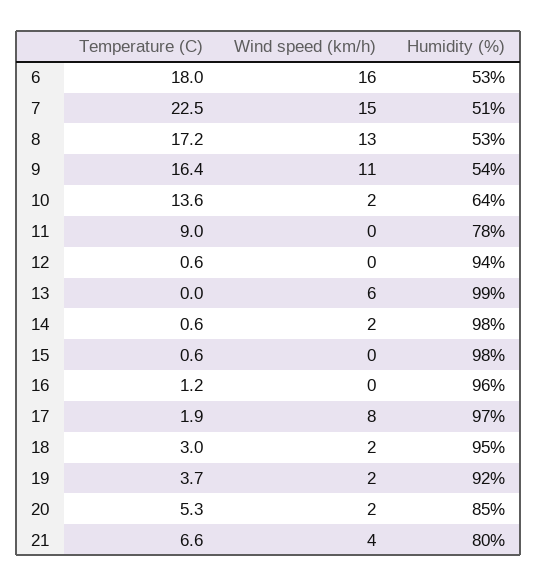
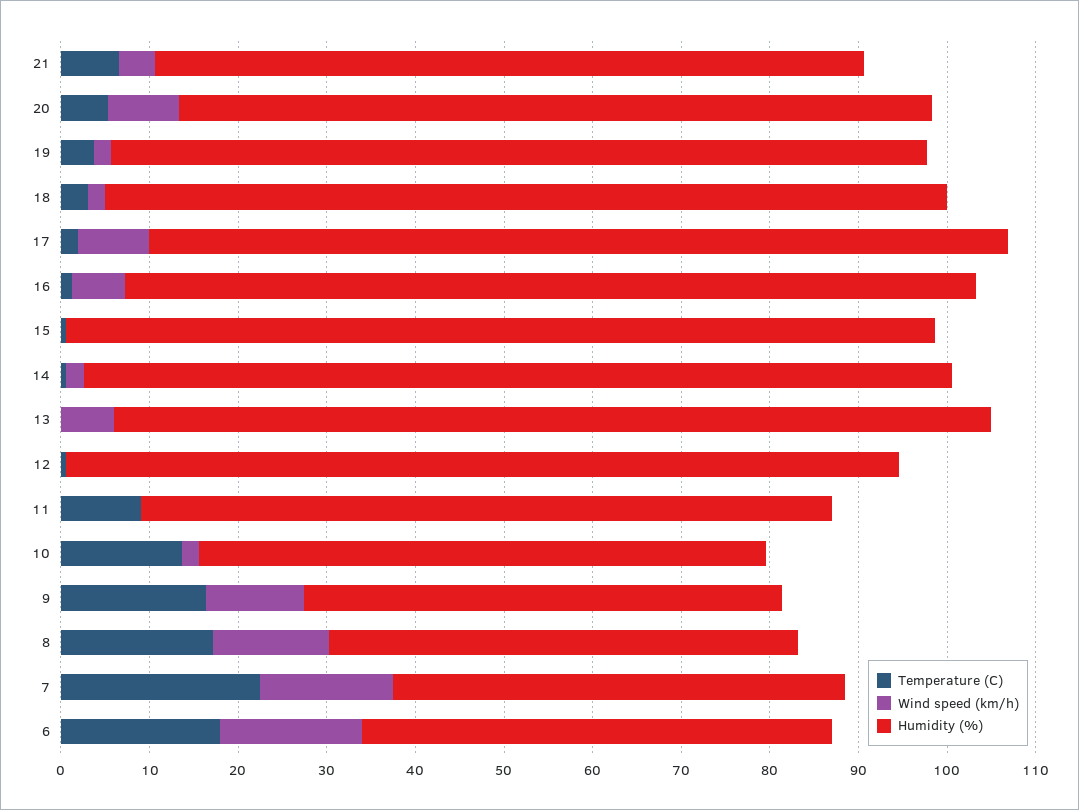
  {
    "Temperature (C)": {
      "6": 18,
      "7": 22.5,
      "8": 17.2,
      "9": 16.4,
      "10": 13.6,
      "11": 9,
      "12": 0.6,
      "13": 0,
      "14": 0.6,
      "15": 0.6,
      "16": 1.2,
      "17": 1.9,
      "18": 3,
      "19": 3.7,
      "20": 5.3,
      "21": 6.6
    },
    "Wind speed (km/h)": {
      "6": 16,
      "7": 15,
      "8": 13,
      "9": 11,
      "10": 2,
      "11": 0,
      "12": 0,
      "13": 6,
      "14": 2,
      "15": 0,
-     "16": 0,
+     "16": 6,
      "17": 8,
      "18": 2,
      "19": 2,
-     "20": 2,
+     "20": 8,
      "21": 4
    },
    "Humidity (%)": {
      "6": 53,
      "7": 51,
      "8": 53,
      "9": 54,
      "10": 64,
      "11": 78,
      "12": 94,
      "13": 99,
      "14": 98,
      "15": 98,
      "16": 96,
      "17": 97,
      "18": 95,
      "19": 92,
      "20": 85,
      "21": 80
    }
  }

